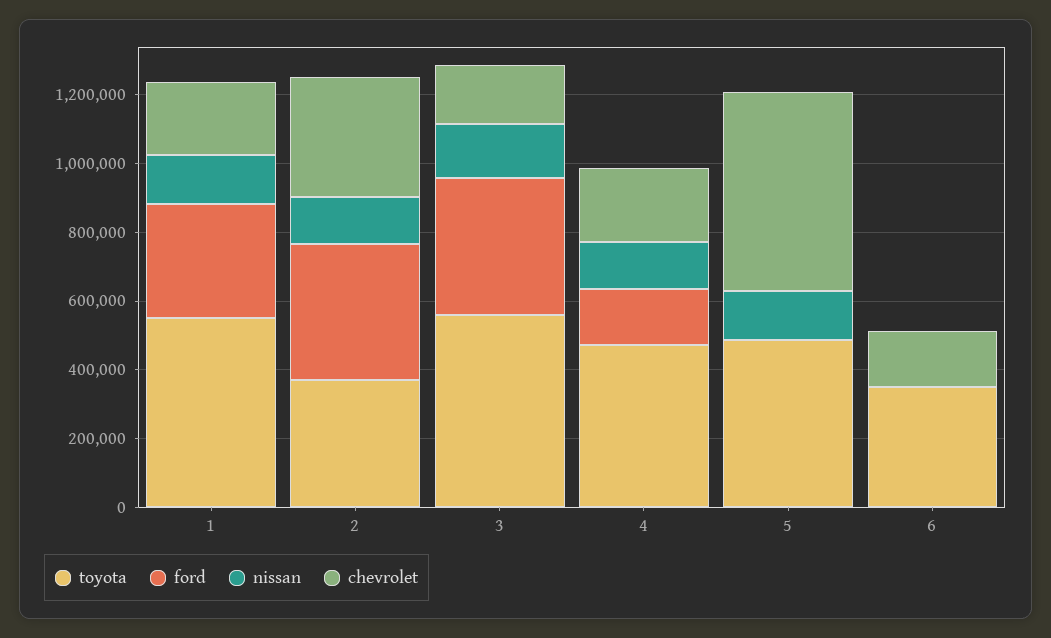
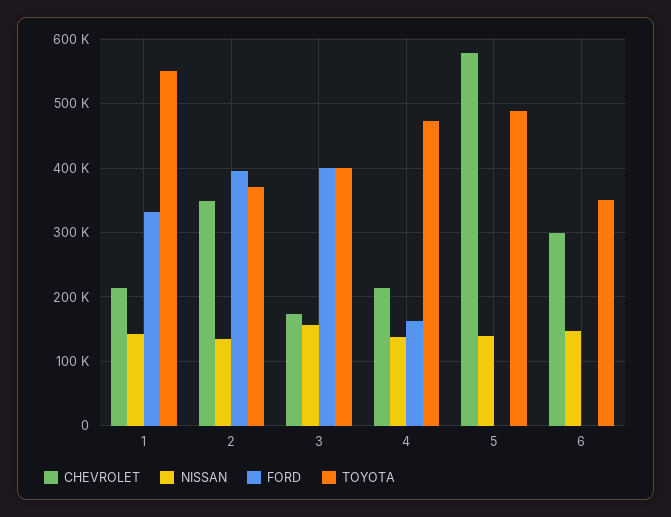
  {
    "toyota": {
      "1": 550000,
      "2": 370000,
-     "3": 550000,
+     "3": 400000,
      "4": 470000,
      "5": 490000,
      "6": 350000
    },
    "ford": {
      "1": 330000,
      "2": 400000,
      "3": 400000,
      "4": 160000,
      "5": 0,
      "6": 0
    },
    "nissan": {
      "1": 140000,
      "2": 130000,
      "3": 160000,
      "4": 140000,
      "5": 140000,
-     "6": 0
+     "6": 150000
    },
    "chevrolet": {
      "1": 210000,
      "2": 350000,
      "3": 170000,
      "4": 210000,
      "5": 580000,
-     "6": 150000
+     "6": 300000
    }
  }

